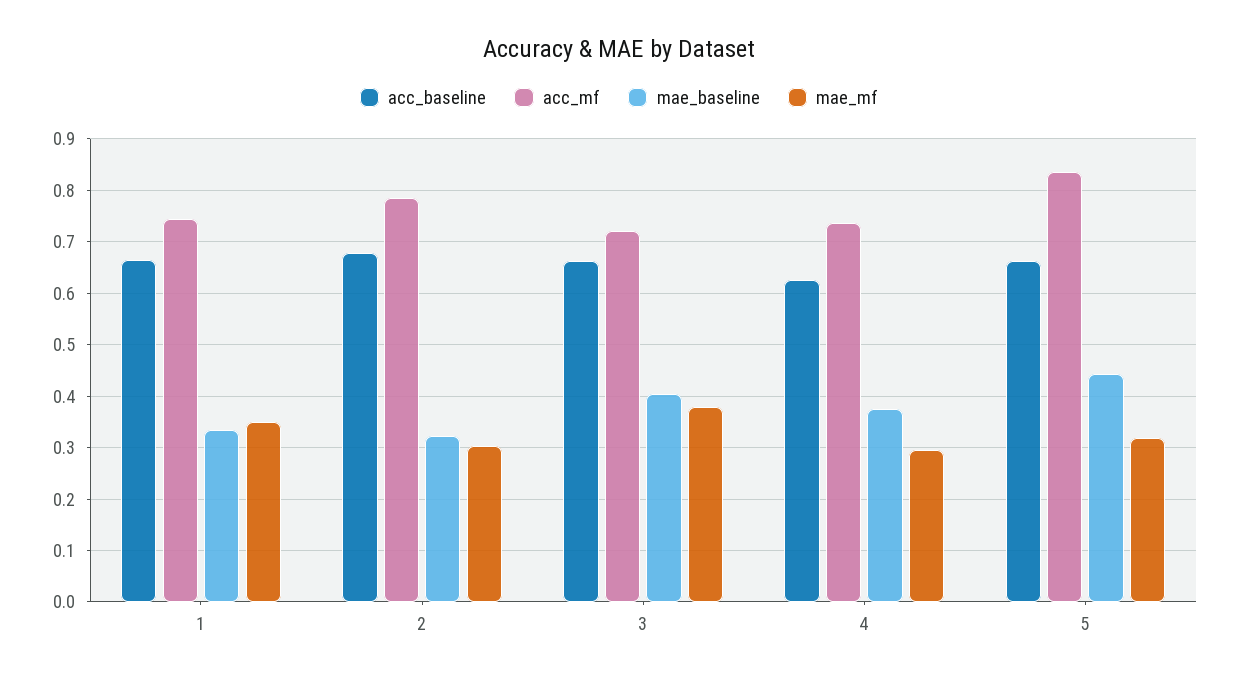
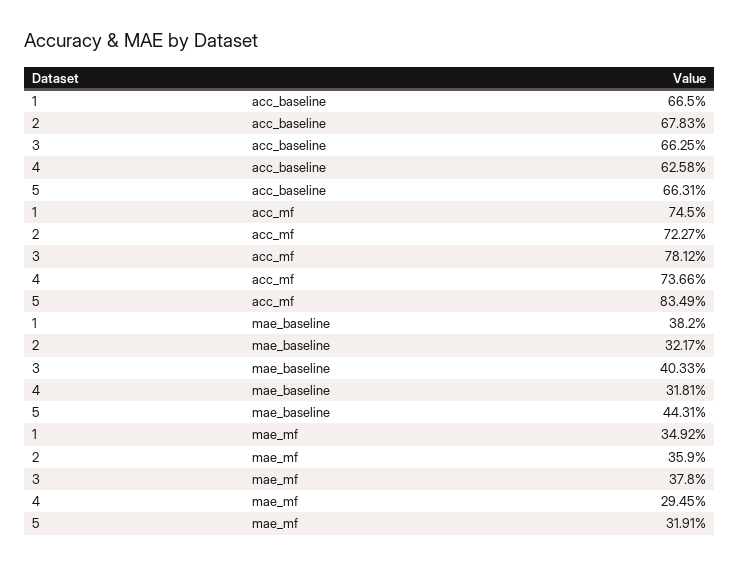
  {
    "acc_baseline": {
      "1": 0.665,
      "2": 0.6783,
      "3": 0.6625,
      "4": 0.6258,
      "5": 0.6631
    },
    "acc_mf": {
      "1": 0.745,
-     "2": 0.78,
+     "2": 0.7227,
-     "3": 0.72,
+     "3": 0.7812,
      "4": 0.7366,
      "5": 0.8349
    },
    "mae_baseline": {
-     "1": 0.34,
+     "1": 0.382,
      "2": 0.3217,
      "3": 0.4033,
-     "4": 0.38,
+     "4": 0.3181,
      "5": 0.4431
    },
    "mae_mf": {
      "1": 0.3492,
-     "2": 0.3,
+     "2": 0.359,
      "3": 0.378,
      "4": 0.2945,
      "5": 0.3191
    }
  }

